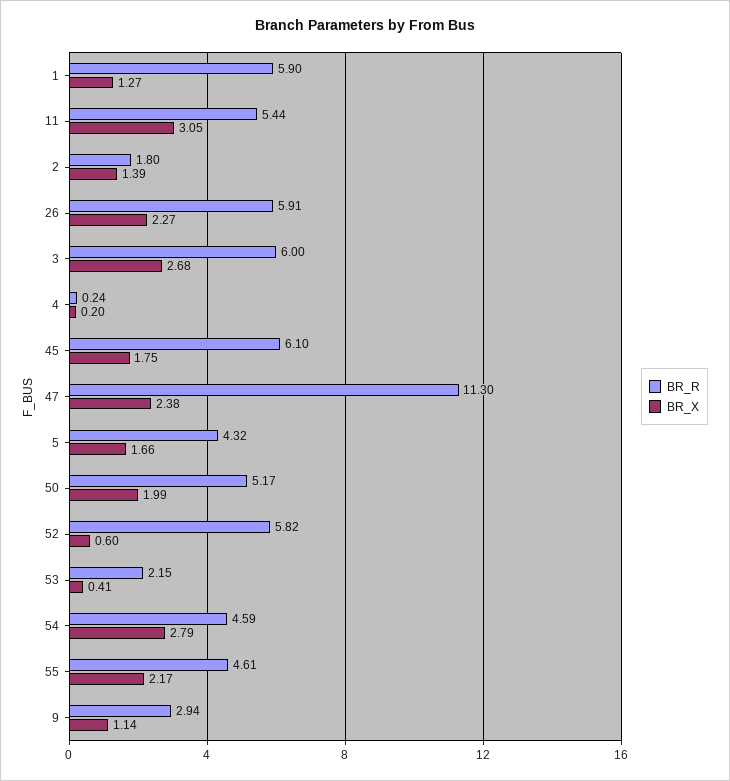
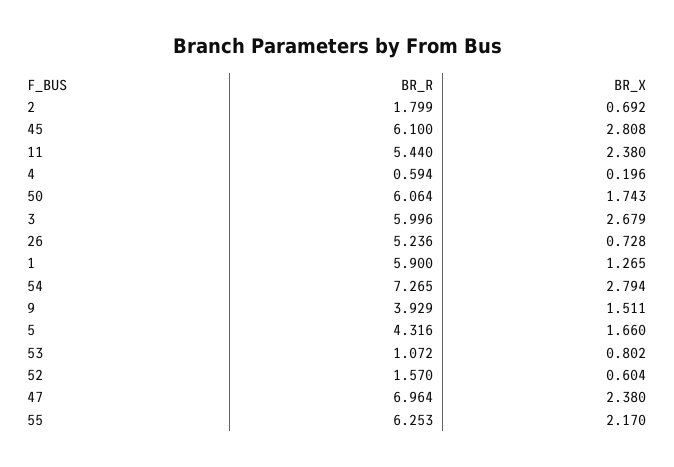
  {
    "BR_R": {
      "1": 5.9,
      "11": 5.44,
      "2": 1.799,
-     "26": 5.91,
+     "26": 5.236,
      "3": 5.996,
-     "4": 0.24,
+     "4": 0.594,
      "45": 6.1,
-     "47": 11.3,
+     "47": 6.964,
      "5": 4.316,
-     "50": 5.17,
+     "50": 6.064,
-     "52": 5.82,
+     "52": 1.57,
-     "53": 2.15,
+     "53": 1.072,
-     "54": 4.59,
+     "54": 7.265,
-     "55": 4.61,
+     "55": 6.253,
-     "9": 2.94
+     "9": 3.929
    },
    "BR_X": {
      "1": 1.265,
-     "11": 3.05,
+     "11": 2.38,
-     "2": 1.39,
+     "2": 0.692,
-     "26": 2.27,
+     "26": 0.728,
      "3": 2.679,
      "4": 0.196,
-     "45": 1.75,
+     "45": 2.808,
      "47": 2.38,
      "5": 1.66,
-     "50": 1.99,
+     "50": 1.743,
      "52": 0.604,
-     "53": 0.41,
+     "53": 0.802,
      "54": 2.794,
      "55": 2.17,
-     "9": 1.14
+     "9": 1.511
    }
  }

